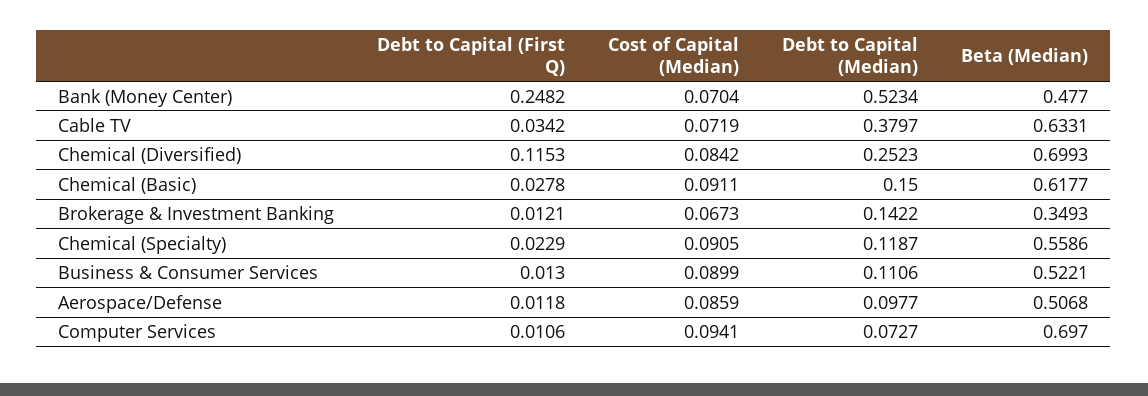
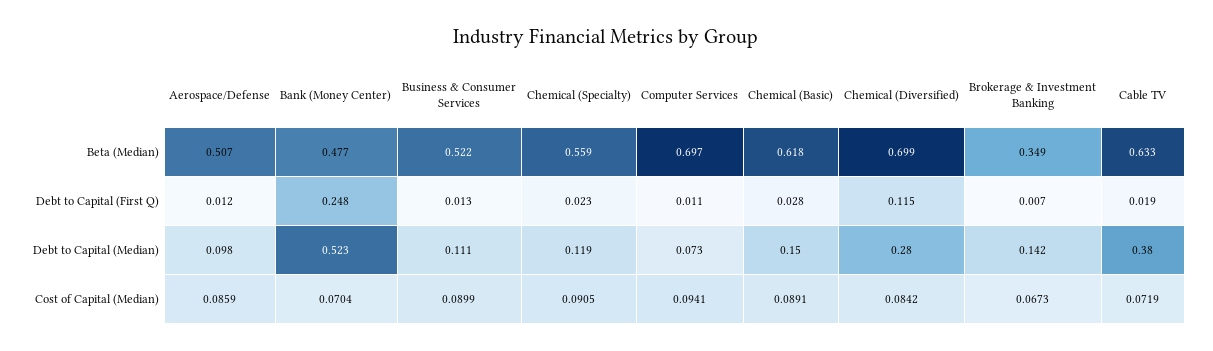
  {
    "Debt to Capital (First Q)": {
      "Bank (Money Center)": 0.2482,
-     "Cable TV": 0.0342,
+     "Cable TV": 0.019,
      "Chemical (Diversified)": 0.1153,
      "Chemical (Basic)": 0.0278,
-     "Brokerage & Investment Banking": 0.0121,
+     "Brokerage & Investment Banking": 0.007,
      "Chemical (Specialty)": 0.0229,
      "Business & Consumer Services": 0.013,
      "Aerospace/Defense": 0.0118,
      "Computer Services": 0.0106
    },
    "Cost of Capital (Median)": {
      "Bank (Money Center)": 0.0704,
      "Cable TV": 0.0719,
      "Chemical (Diversified)": 0.0842,
-     "Chemical (Basic)": 0.0911,
+     "Chemical (Basic)": 0.0891,
      "Brokerage & Investment Banking": 0.0673,
      "Chemical (Specialty)": 0.0905,
      "Business & Consumer Services": 0.0899,
      "Aerospace/Defense": 0.0859,
      "Computer Services": 0.0941
    },
    "Debt to Capital (Median)": {
      "Bank (Money Center)": 0.5234,
      "Cable TV": 0.3797,
-     "Chemical (Diversified)": 0.2523,
+     "Chemical (Diversified)": 0.28,
      "Chemical (Basic)": 0.15,
      "Brokerage & Investment Banking": 0.1422,
      "Chemical (Specialty)": 0.1187,
      "Business & Consumer Services": 0.1106,
      "Aerospace/Defense": 0.0977,
      "Computer Services": 0.0727
    },
    "Beta (Median)": {
      "Bank (Money Center)": 0.477,
      "Cable TV": 0.6331,
      "Chemical (Diversified)": 0.6993,
      "Chemical (Basic)": 0.6177,
      "Brokerage & Investment Banking": 0.3493,
      "Chemical (Specialty)": 0.5586,
      "Business & Consumer Services": 0.5221,
      "Aerospace/Defense": 0.5068,
      "Computer Services": 0.697
    }
  }

